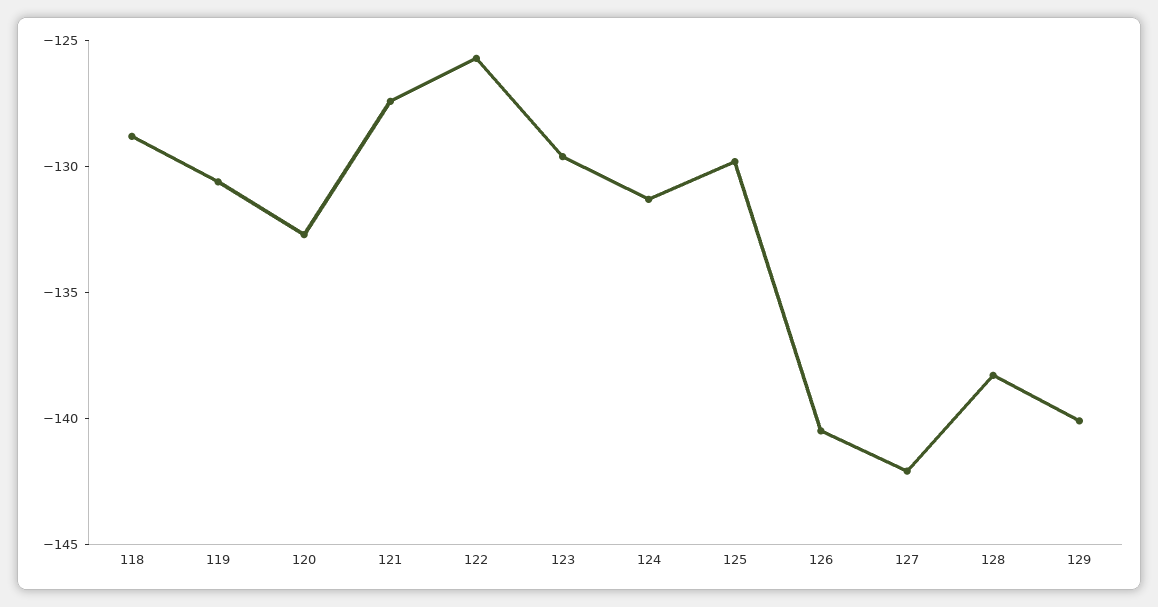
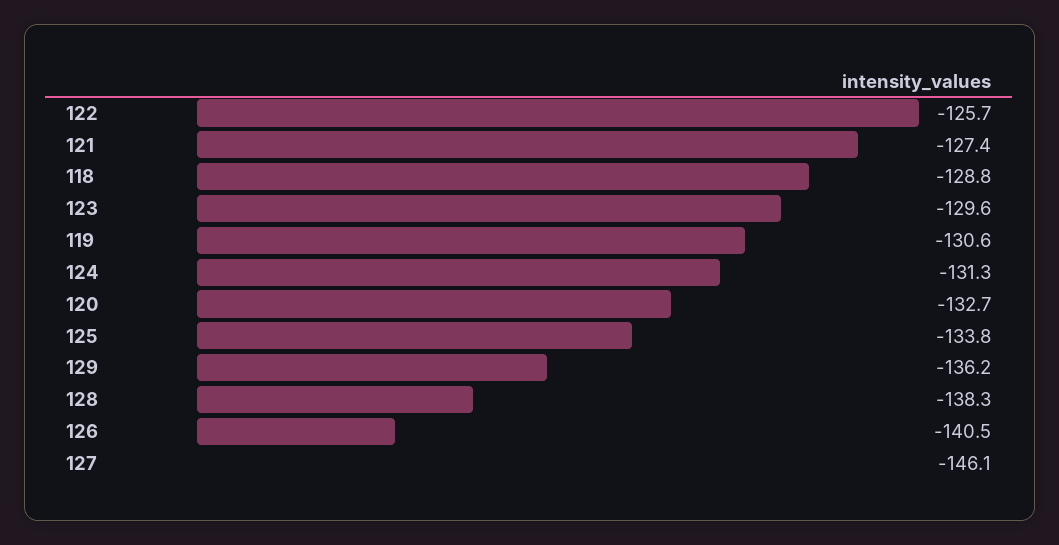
  {
    "118": -128.8,
    "119": -130.6,
    "120": -132.7,
    "121": -127.4,
    "122": -125.7,
    "123": -129.6,
    "124": -131.3,
-   "125": -130,
+   "125": -133.8,
    "126": -140.5,
-   "127": -142,
+   "127": -146.1,
    "128": -138.3,
-   "129": -140
+   "129": -136.2
  }

